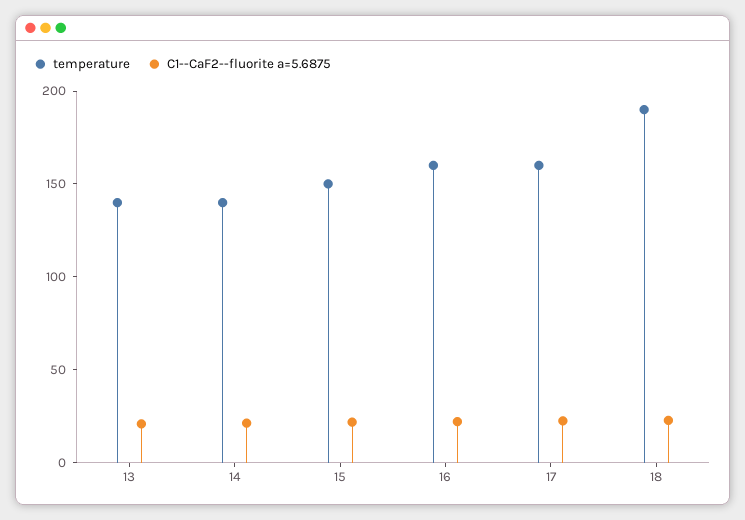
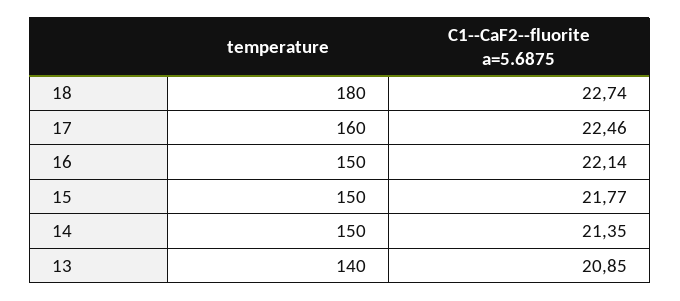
  {
    "temperature": {
      "13": 140,
-     "14": 140,
+     "14": 150,
      "15": 150,
-     "16": 160,
+     "16": 150,
      "17": 160,
-     "18": 190
+     "18": 180
    },
    "C1--CaF2--fluorite a=5.6875": {
      "13": 20.85,
      "14": 21.35,
      "15": 21.77,
      "16": 22.14,
      "17": 22.46,
      "18": 22.74
    }
  }

